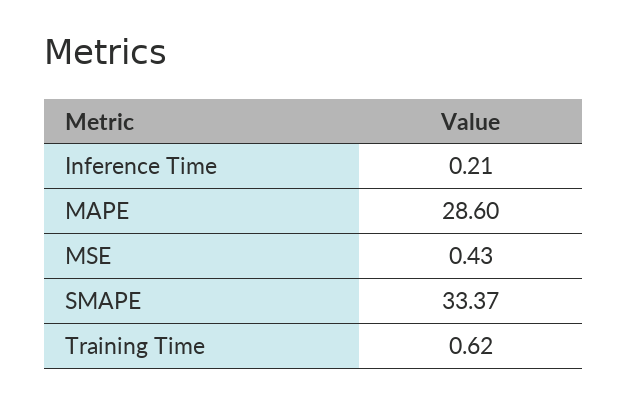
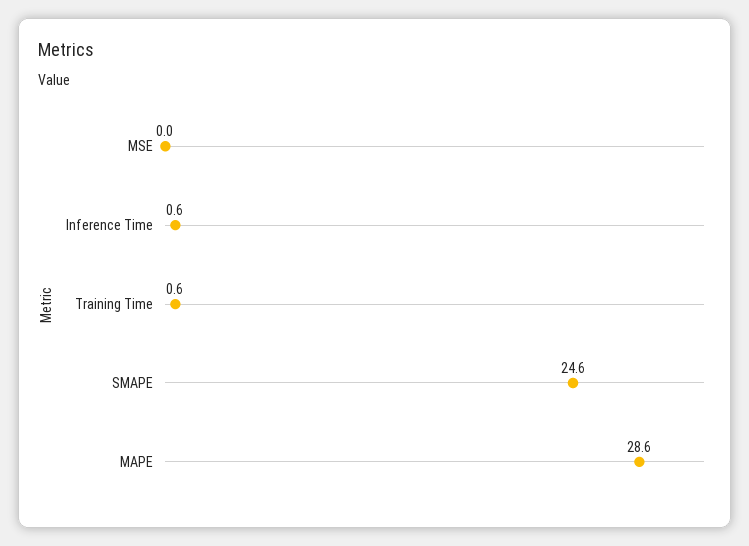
  {
-   "Inference Time": 0.21,
+   "Inference Time": 0.6,
    "MAPE": 28.6,
-   "MSE": 0.43,
+   "MSE": 0,
-   "SMAPE": 33.37,
+   "SMAPE": 24.6,
    "Training Time": 0.62
  }

